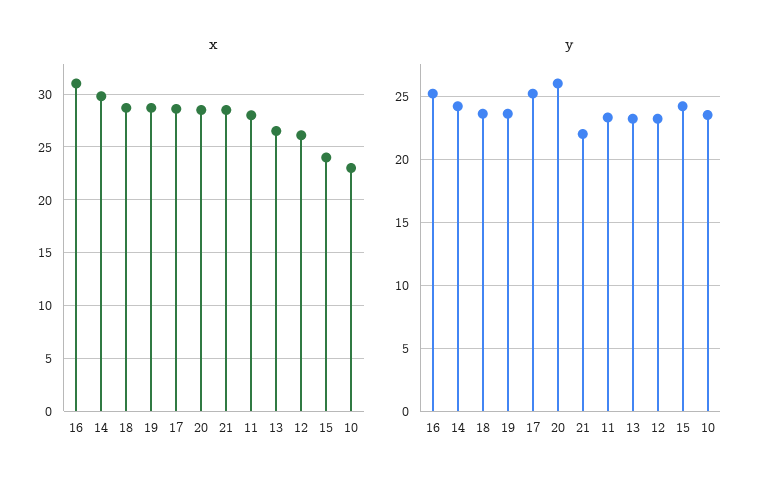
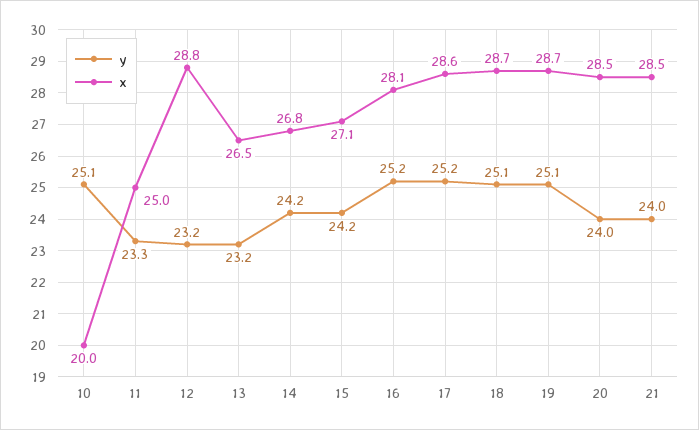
  {
    "x": {
-     "16": 31,
+     "16": 28.1,
-     "14": 30,
+     "14": 26.8,
      "18": 28.7,
      "19": 28.7,
      "17": 28.6,
      "20": 28.5,
      "21": 28.5,
-     "11": 28,
+     "11": 25,
      "13": 26.5,
-     "12": 26,
+     "12": 28.8,
-     "15": 24,
+     "15": 27.1,
-     "10": 23
+     "10": 20
    },
    "y": {
      "16": 25.2,
      "14": 24.2,
-     "18": 23.5,
+     "18": 25.1,
-     "19": 23.5,
+     "19": 25.1,
      "17": 25.2,
-     "20": 26,
+     "20": 24,
-     "21": 22,
+     "21": 24,
      "11": 23.3,
      "13": 23.2,
      "12": 23.2,
      "15": 24.2,
-     "10": 23.5
+     "10": 25.1
    }
  }

